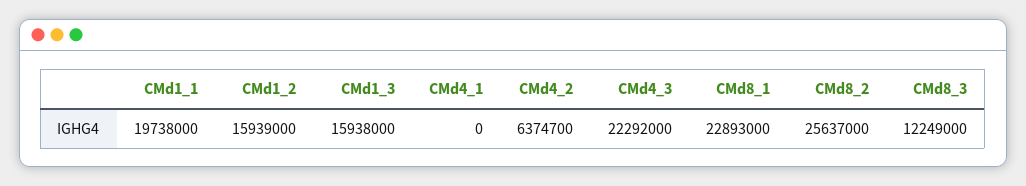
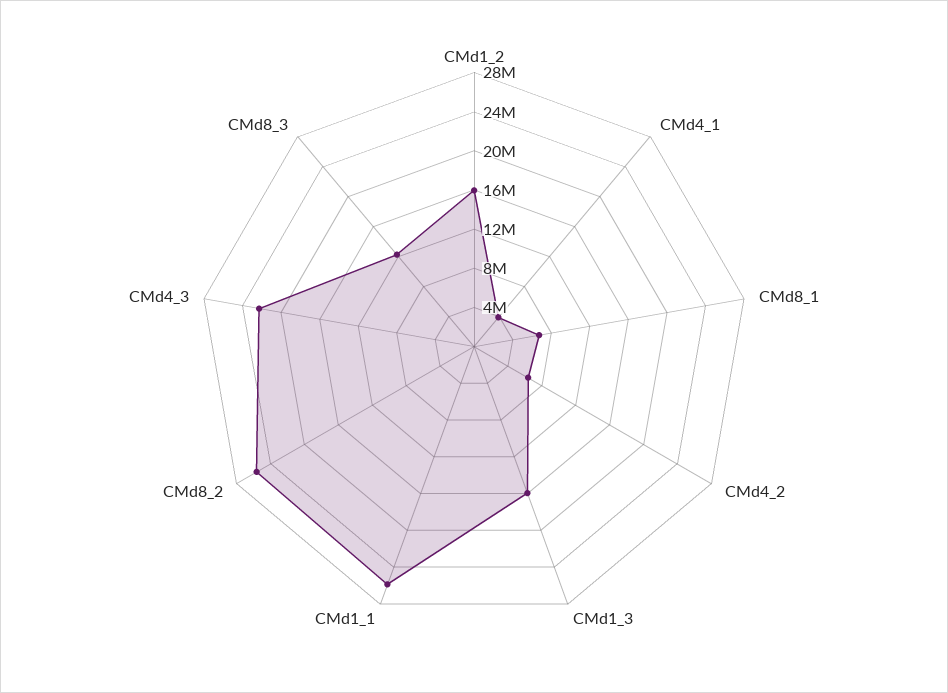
  {
-   "CMd1_1": 19738000,
+   "CMd1_1": 26000000,
    "CMd1_2": 15939000,
    "CMd1_3": 15938000,
-   "CMd4_1": 0,
+   "CMd4_1": 4000000,
    "CMd4_2": 6374700,
    "CMd4_3": 22292000,
-   "CMd8_1": 22893000,
+   "CMd8_1": 7000000,
    "CMd8_2": 25637000,
    "CMd8_3": 12249000
  }

